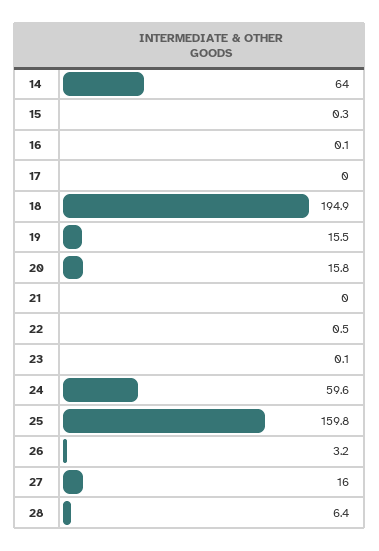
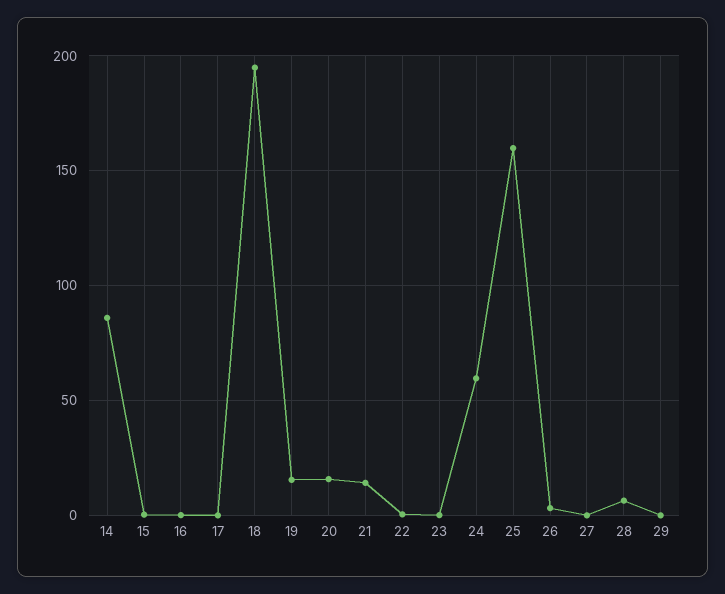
  {
-   "14": 64,
+   "14": 85,
    "15": 0.3,
    "16": 0.1,
    "17": 0,
    "18": 194.9,
    "19": 15.5,
    "20": 15.8,
-   "21": 0,
+   "21": 15,
    "22": 0.5,
    "23": 0.1,
    "24": 59.6,
    "25": 159.8,
    "26": 3.2,
-   "27": 16,
+   "27": 0,
-   "28": 6.4
+   "28": 6.4,
+   "29": 0
  }

